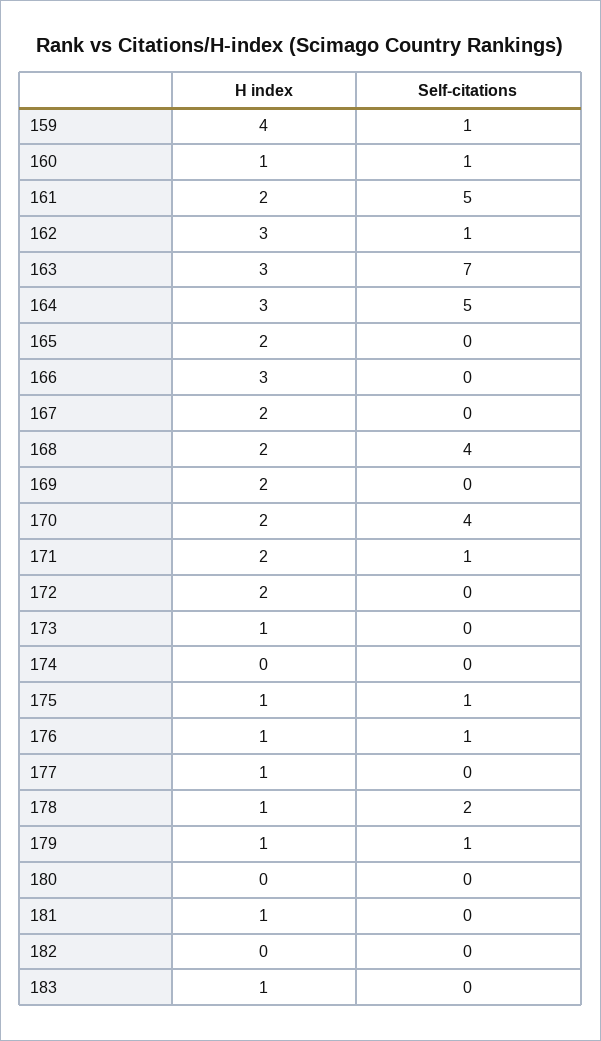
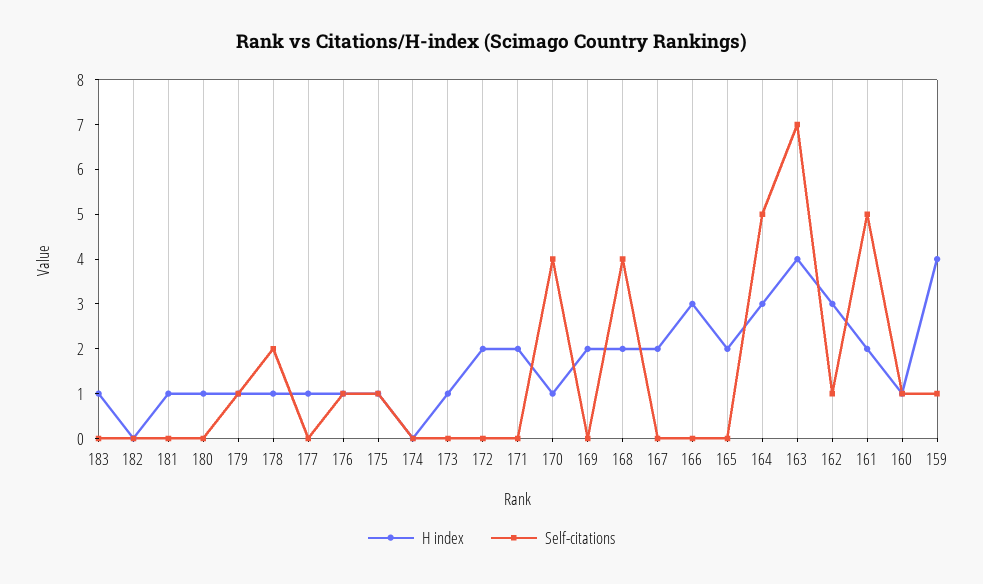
  {
    "H index": {
      "159": 4,
      "160": 1,
      "161": 2,
      "162": 3,
-     "163": 3,
+     "163": 4,
      "164": 3,
      "165": 2,
      "166": 3,
      "167": 2,
      "168": 2,
      "169": 2,
-     "170": 2,
+     "170": 1,
      "171": 2,
      "172": 2,
      "173": 1,
      "174": 0,
      "175": 1,
      "176": 1,
      "177": 1,
      "178": 1,
      "179": 1,
-     "180": 0,
+     "180": 1,
      "181": 1,
      "182": 0,
      "183": 1
    },
    "Self-citations": {
      "159": 1,
      "160": 1,
      "161": 5,
      "162": 1,
      "163": 7,
      "164": 5,
      "165": 0,
      "166": 0,
      "167": 0,
      "168": 4,
      "169": 0,
      "170": 4,
-     "171": 1,
+     "171": 0,
      "172": 0,
      "173": 0,
      "174": 0,
      "175": 1,
      "176": 1,
      "177": 0,
      "178": 2,
      "179": 1,
      "180": 0,
      "181": 0,
      "182": 0,
      "183": 0
    }
  }

